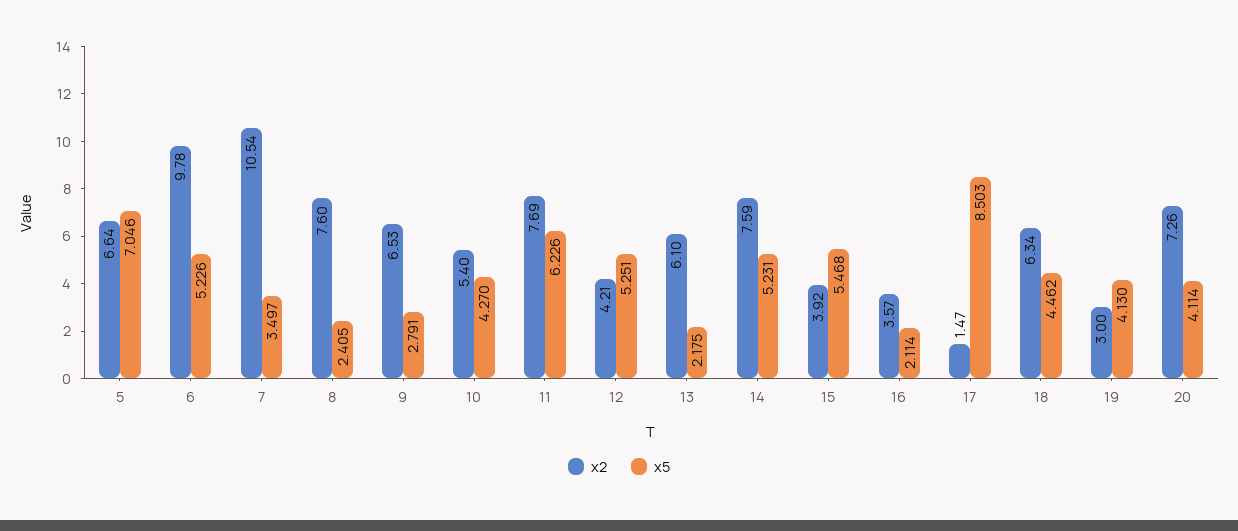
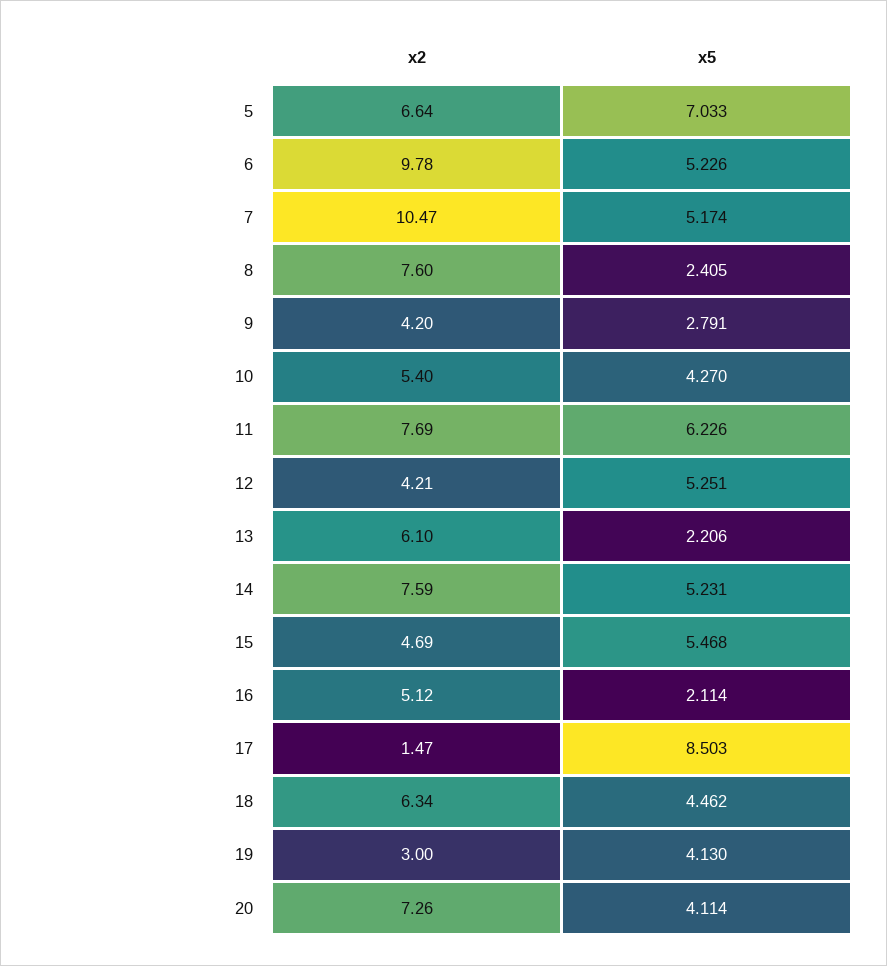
  {
    "x2": {
      "5": 6.64,
      "6": 9.78,
-     "7": 10.54,
+     "7": 10.47,
      "8": 7.6,
-     "9": 6.53,
+     "9": 4.2,
      "10": 5.4,
      "11": 7.69,
      "12": 4.21,
      "13": 6.1,
      "14": 7.59,
-     "15": 3.92,
+     "15": 4.69,
-     "16": 3.57,
+     "16": 5.12,
      "17": 1.47,
      "18": 6.34,
      "19": 3,
      "20": 7.26
    },
    "x5": {
-     "5": 7.046,
+     "5": 7.033,
      "6": 5.226,
-     "7": 3.497,
+     "7": 5.174,
      "8": 2.405,
      "9": 2.791,
      "10": 4.27,
      "11": 6.226,
      "12": 5.251,
-     "13": 2.175,
+     "13": 2.206,
      "14": 5.231,
      "15": 5.468,
      "16": 2.114,
      "17": 8.503,
      "18": 4.462,
      "19": 4.13,
      "20": 4.114
    }
  }

